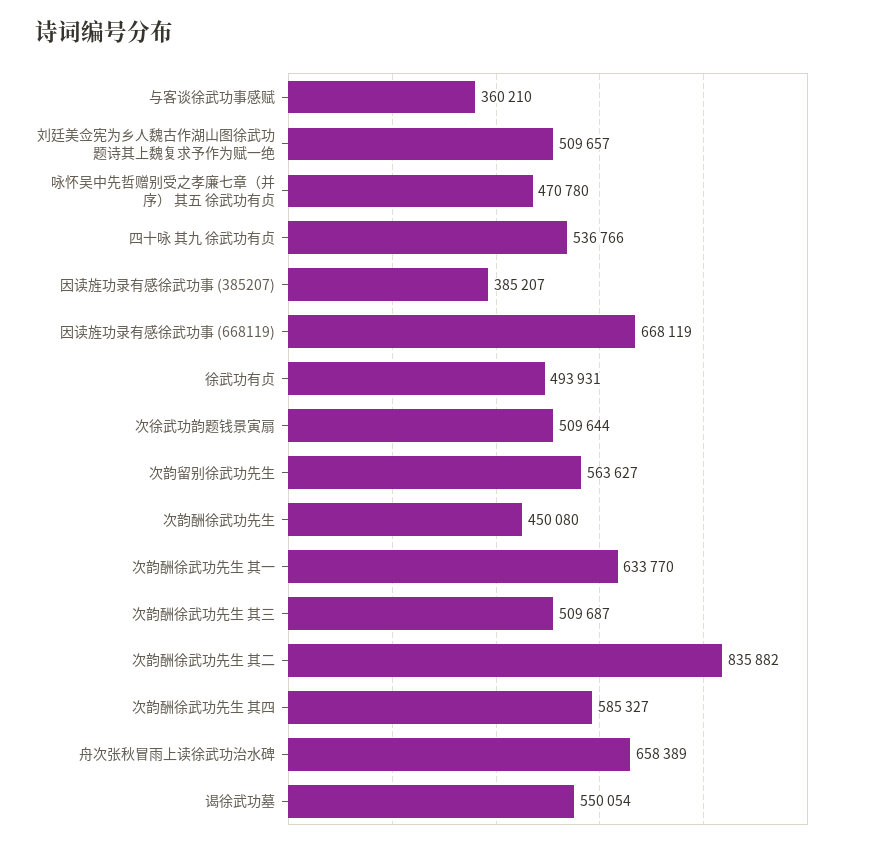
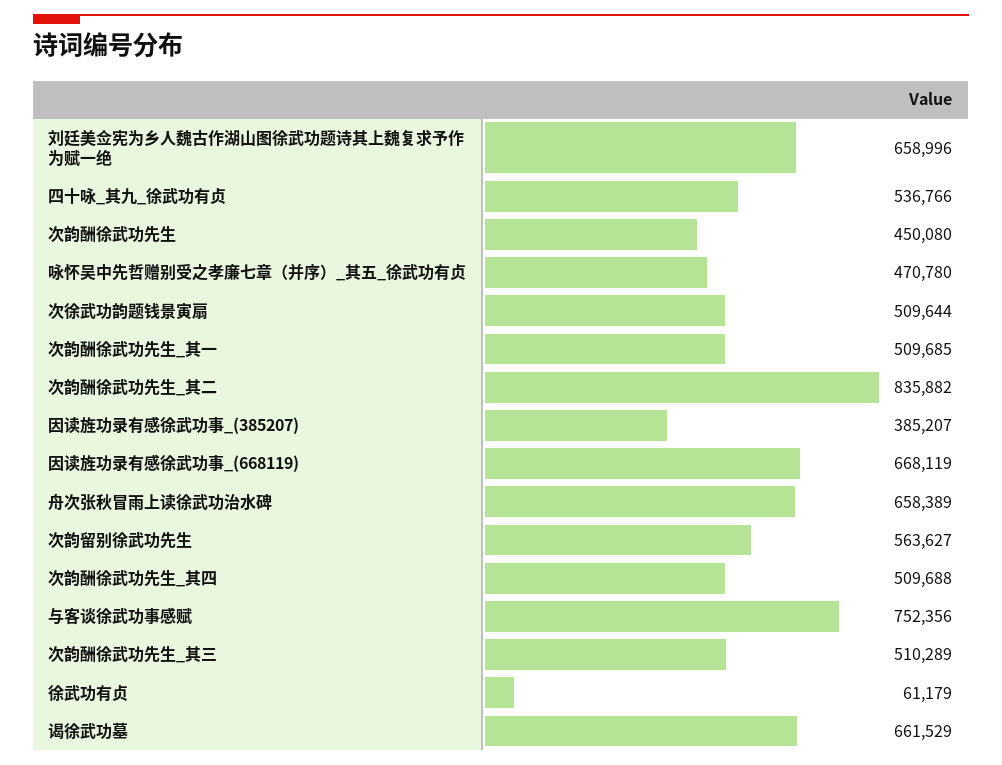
  {
-   "与客谈徐武功事感赋": 360210,
+   "与客谈徐武功事感赋": 752356,
-   "刘廷美佥宪为乡人魏古作湖山图徐武功题诗其上魏复求予作为赋一绝": 509657,
+   "刘廷美佥宪为乡人魏古作湖山图徐武功题诗其上魏复求予作为赋一绝": 658996,
    "咏怀吴中先哲赠别受之孝廉七章（并序） 其五 徐武功有贞": 470780,
    "四十咏 其九 徐武功有贞": 536766,
    "因读旌功录有感徐武功事 (385207)": 385207,
    "因读旌功录有感徐武功事 (668119)": 668119,
-   "徐武功有贞": 493931,
+   "徐武功有贞": 61179,
    "次徐武功韵题钱景寅扇": 509644,
    "次韵留别徐武功先生": 563627,
    "次韵酬徐武功先生": 450080,
-   "次韵酬徐武功先生 其一": 633770,
+   "次韵酬徐武功先生 其一": 509685,
-   "次韵酬徐武功先生 其三": 509687,
+   "次韵酬徐武功先生 其三": 510289,
    "次韵酬徐武功先生 其二": 835882,
-   "次韵酬徐武功先生 其四": 585327,
+   "次韵酬徐武功先生 其四": 509688,
    "舟次张秋冒雨上读徐武功治水碑": 658389,
-   "谒徐武功墓": 550054
+   "谒徐武功墓": 661529
  }

